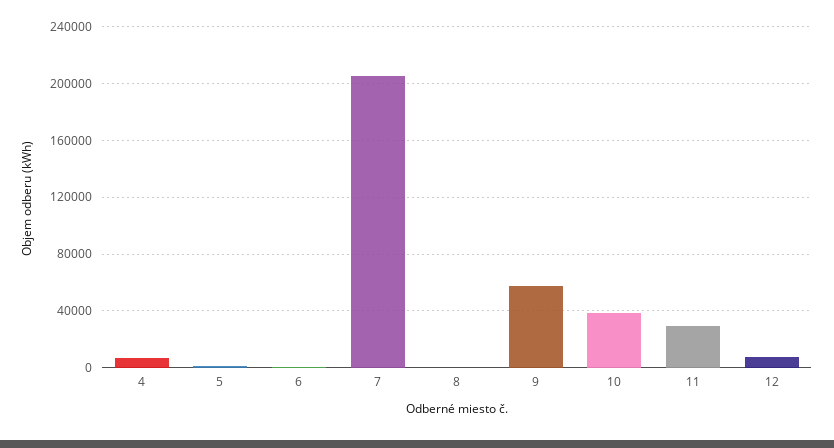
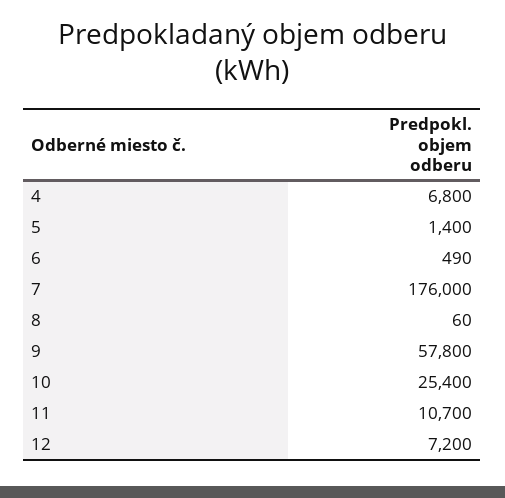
  {
    "4": 6800,
    "5": 1400,
    "6": 490,
-   "7": 205000,
+   "7": 176000,
    "8": 60,
    "9": 57800,
-   "10": 40000,
+   "10": 25400,
-   "11": 30000,
+   "11": 10700,
    "12": 7200
  }

